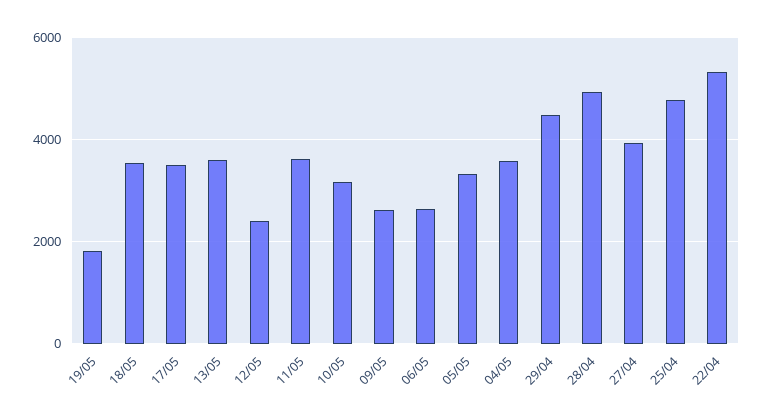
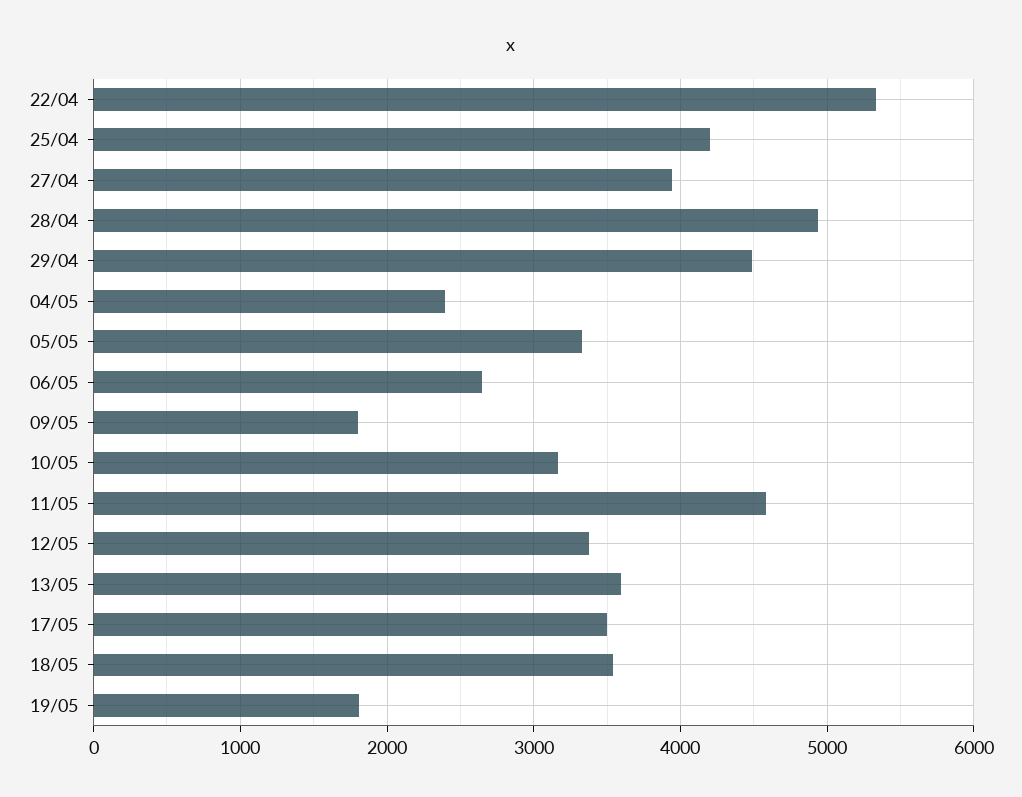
  {
    "19/05": 1800,
    "18/05": 3500,
    "17/05": 3500,
    "13/05": 3600,
-   "12/05": 2400,
+   "12/05": 3400,
-   "11/05": 3600,
+   "11/05": 4600,
    "10/05": 3200,
-   "09/05": 2600,
+   "09/05": 1800,
    "06/05": 2600,
    "05/05": 3300,
-   "04/05": 3600,
+   "04/05": 2400,
    "29/04": 4500,
    "28/04": 4900,
    "27/04": 3900,
-   "25/04": 4800,
+   "25/04": 4200,
    "22/04": 5300
  }

